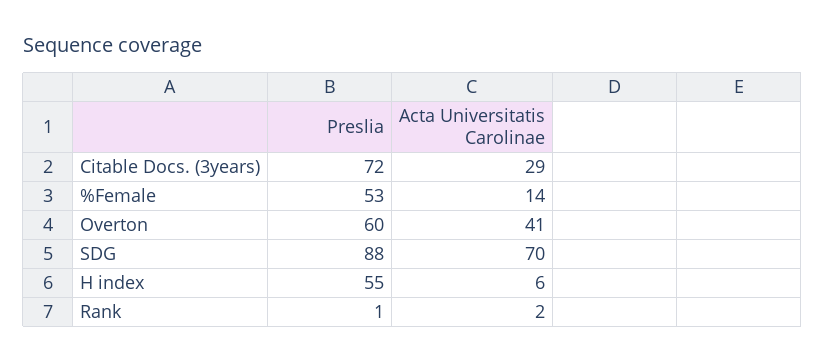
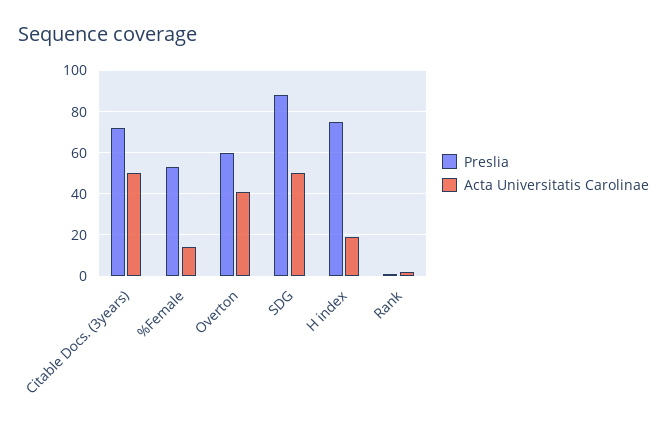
  {
    "Preslia": {
      "Citable Docs. (3years)": 72,
      "%Female": 53,
      "Overton": 60,
      "SDG": 88,
-     "H index": 55,
+     "H index": 75,
      "Rank": 1
    },
    "Acta Universitatis Carolinae": {
-     "Citable Docs. (3years)": 29,
+     "Citable Docs. (3years)": 50,
      "%Female": 14,
      "Overton": 41,
-     "SDG": 70,
+     "SDG": 50,
-     "H index": 6,
+     "H index": 20,
      "Rank": 2
    }
  }

